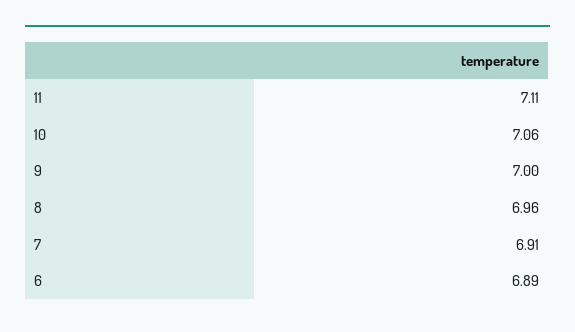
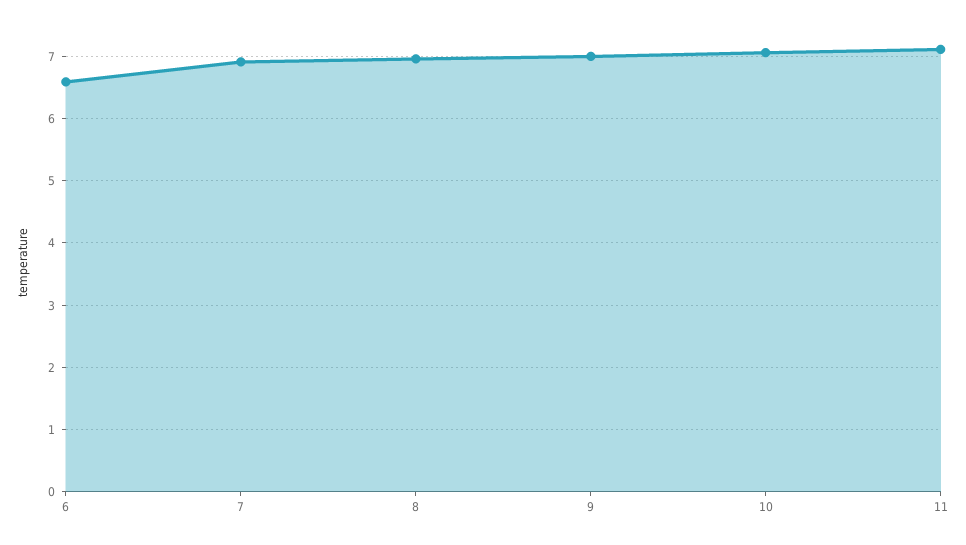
  {
    "11": 7.11,
    "10": 7.06,
    "9": 7,
    "8": 6.96,
    "7": 6.91,
-   "6": 6.89
+   "6": 6.6
  }

